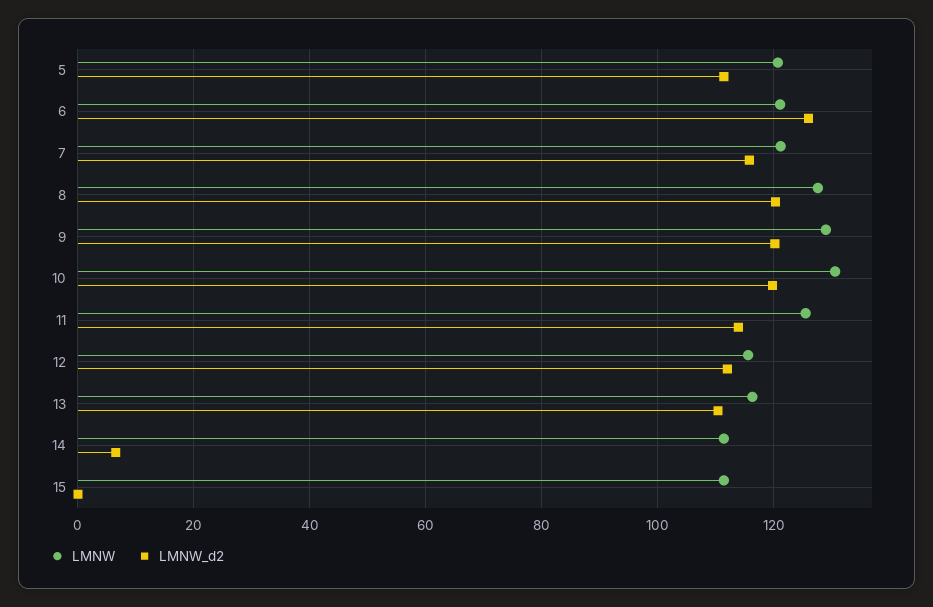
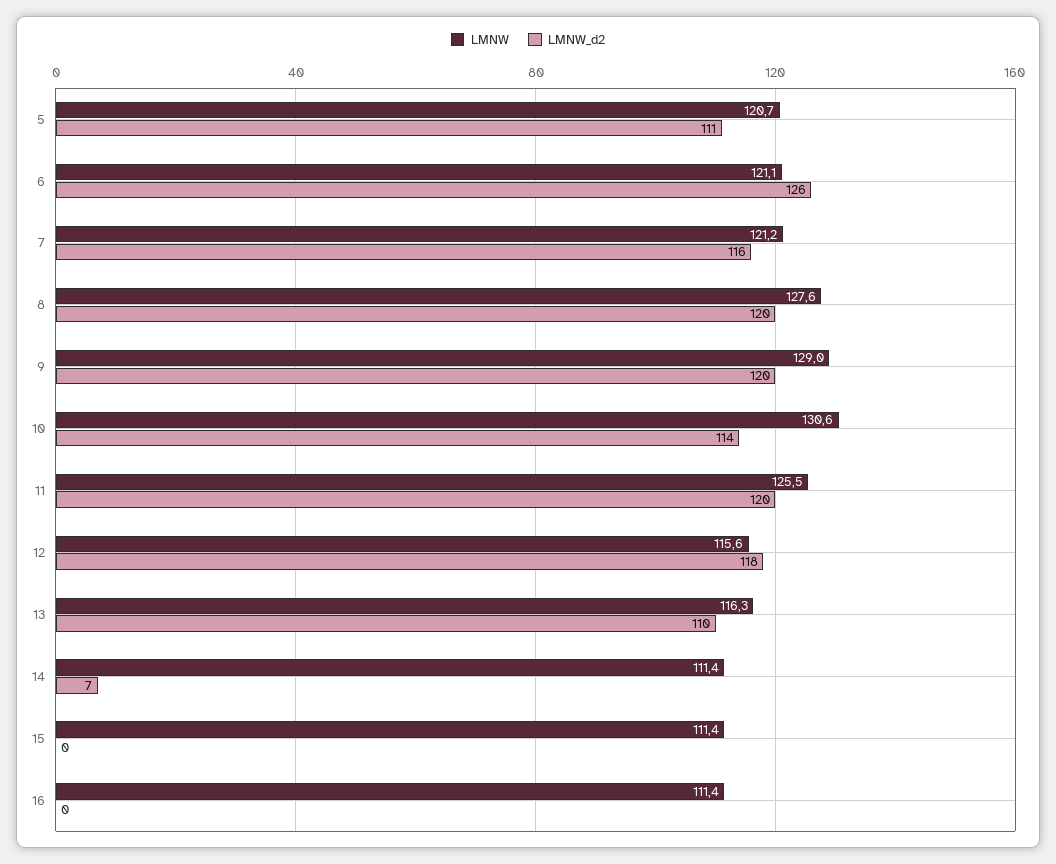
  {
    "LMNW": {
      "5": 120.7,
      "6": 121.1,
      "7": 121.2,
      "8": 127.6,
      "9": 129,
      "10": 130.6,
      "11": 125.5,
      "12": 115.6,
      "13": 116.3,
      "14": 111.4,
-     "15": 111.4
+     "15": 111.4,
+     "16": 111.4
    },
    "LMNW_d2": {
      "5": 111,
      "6": 126,
      "7": 116,
      "8": 120,
      "9": 120,
-     "10": 120,
+     "10": 114,
-     "11": 114,
+     "11": 120,
-     "12": 112,
+     "12": 118,
      "13": 110,
      "14": 7,
-     "15": 0
+     "15": 0,
+     "16": 0
    }
  }

